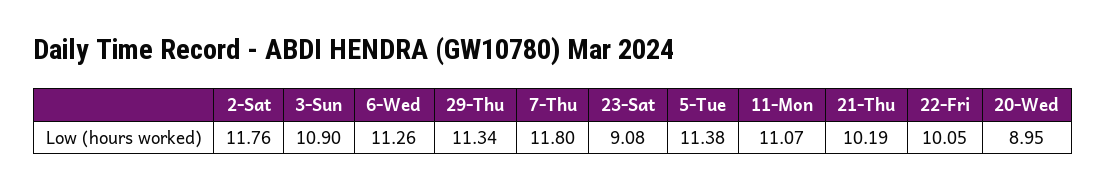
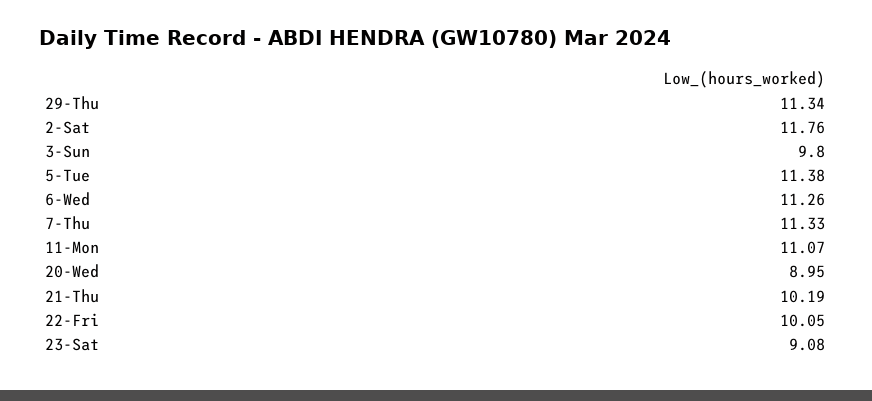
  {
    "2-Sat": 11.76,
-   "3-Sun": 10.9,
+   "3-Sun": 9.8,
    "6-Wed": 11.26,
    "29-Thu": 11.34,
-   "7-Thu": 11.8,
+   "7-Thu": 11.33,
    "23-Sat": 9.08,
    "5-Tue": 11.38,
    "11-Mon": 11.07,
    "21-Thu": 10.19,
    "22-Fri": 10.05,
    "20-Wed": 8.95
  }

